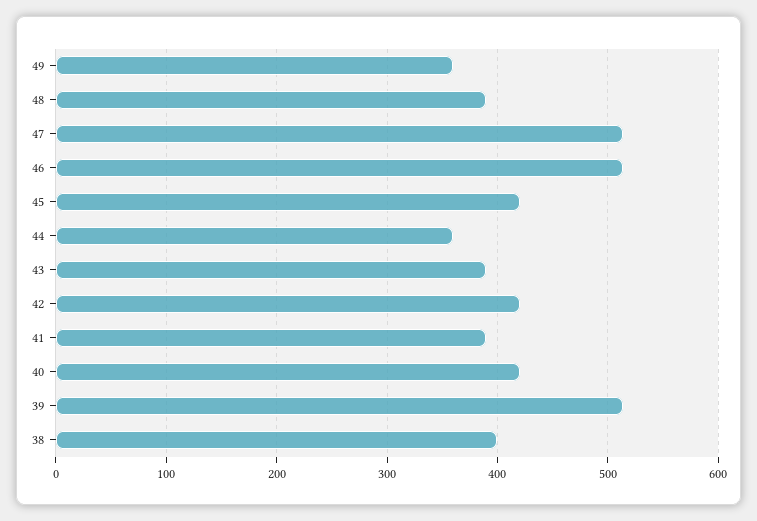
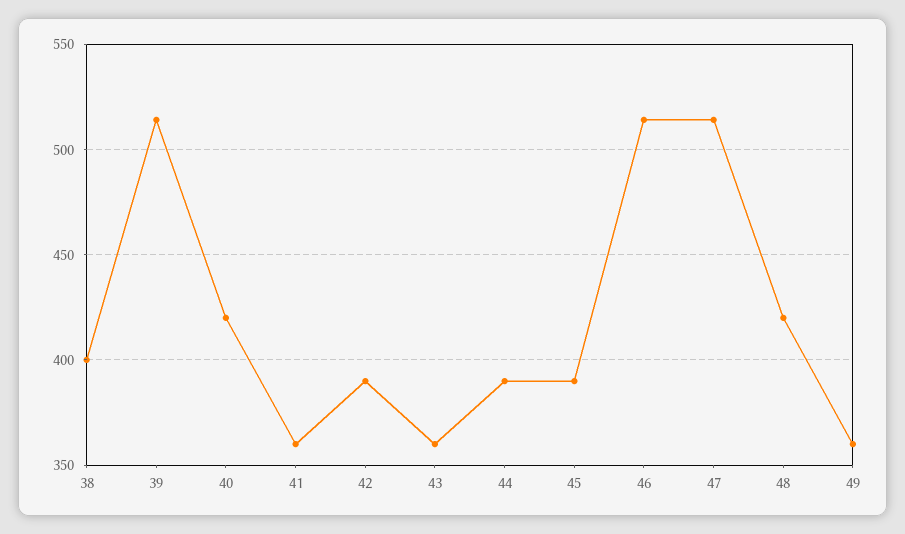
  {
    "49": 360,
-   "48": 390,
+   "48": 420,
    "47": 515,
    "46": 515,
-   "45": 420,
+   "45": 390,
-   "44": 360,
+   "44": 390,
-   "43": 390,
+   "43": 360,
-   "42": 420,
+   "42": 390,
-   "41": 390,
+   "41": 360,
    "40": 420,
    "39": 515,
    "38": 400
  }

